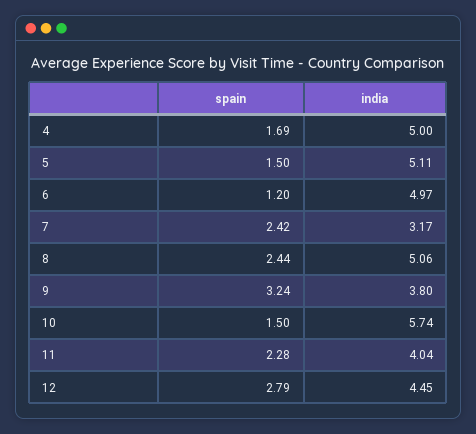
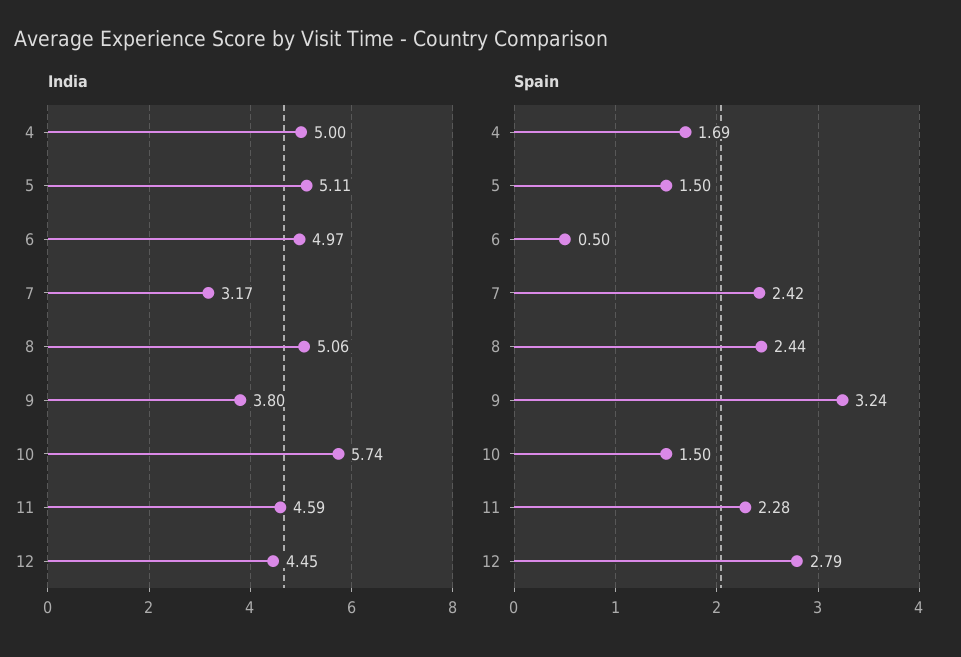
  {
    "spain": {
      "4": 1.69,
      "5": 1.5,
-     "6": 1.2,
+     "6": 0.5,
      "7": 2.42,
      "8": 2.44,
      "9": 3.24,
      "10": 1.5,
      "11": 2.28,
      "12": 2.79
    },
    "india": {
      "4": 5,
      "5": 5.11,
      "6": 4.97,
      "7": 3.17,
      "8": 5.06,
      "9": 3.8,
      "10": 5.74,
-     "11": 4.04,
+     "11": 4.59,
      "12": 4.45
    }
  }

